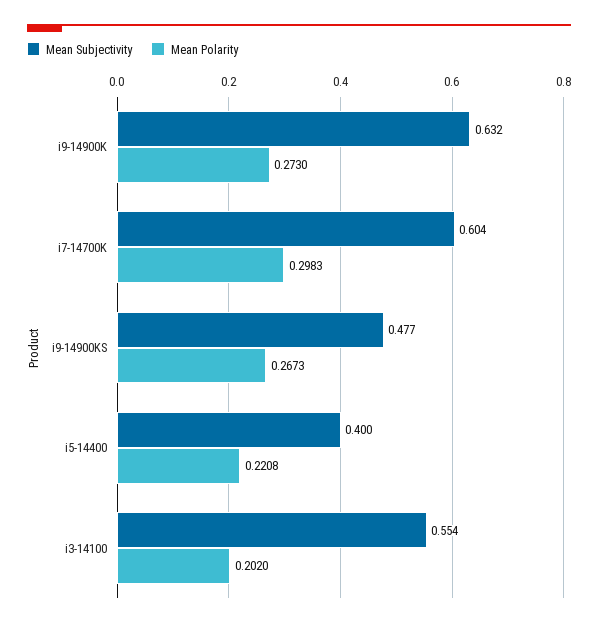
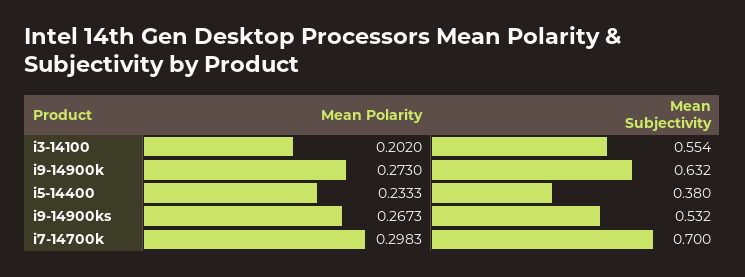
  {
    "Mean Subjectivity": {
      "i9-14900K": 0.632,
-     "i7-14700K": 0.604,
+     "i7-14700K": 0.7,
-     "i9-14900KS": 0.477,
+     "i9-14900KS": 0.532,
-     "i5-14400": 0.4,
+     "i5-14400": 0.38,
      "i3-14100": 0.554
    },
    "Mean Polarity": {
      "i9-14900K": 0.273,
      "i7-14700K": 0.2983,
      "i9-14900KS": 0.2673,
-     "i5-14400": 0.2208,
+     "i5-14400": 0.2333,
      "i3-14100": 0.202
    }
  }

